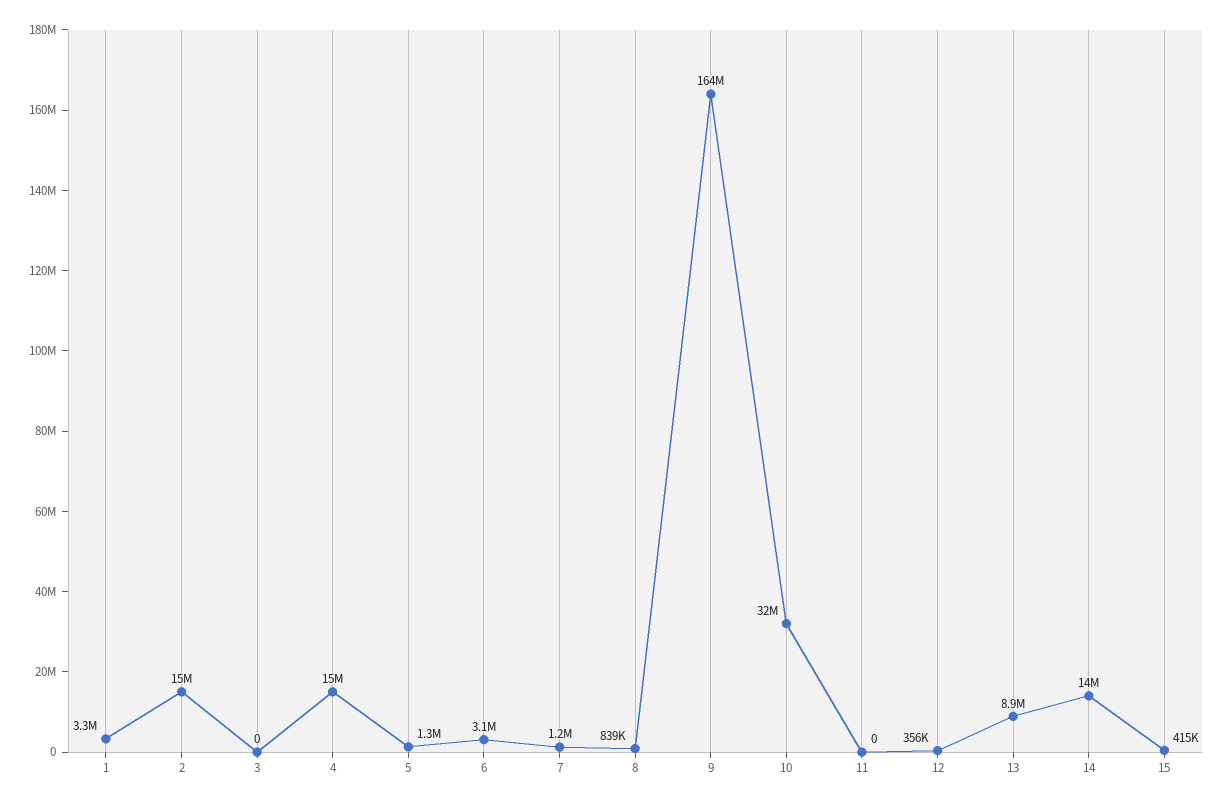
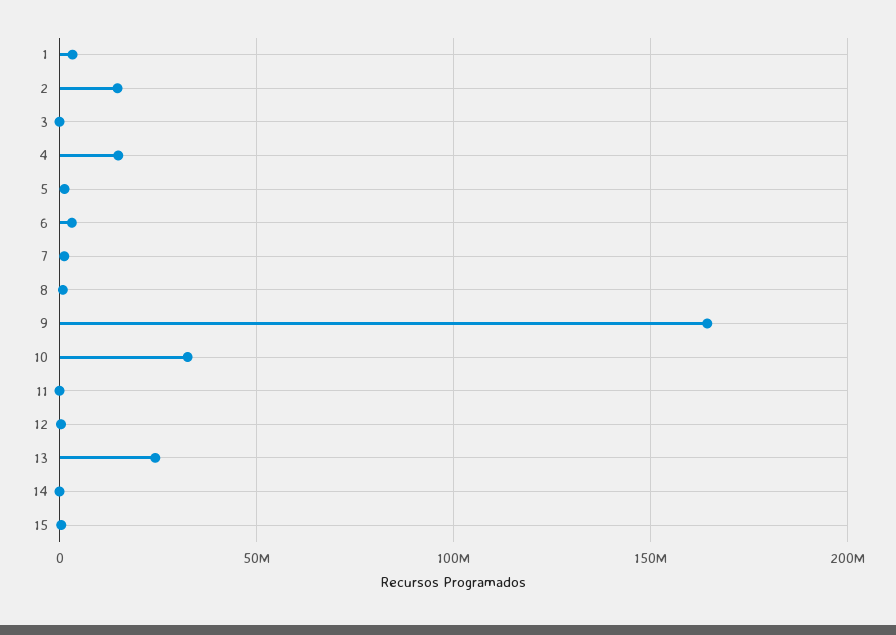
  {
    "1": 3300000,
    "2": 15000000,
    "3": 0,
    "4": 15000000,
    "5": 1300000,
    "6": 3100000,
    "7": 1200000,
    "8": 839000,
    "9": 164000000,
    "10": 32000000,
    "11": 0,
    "12": 356000,
-   "13": 8900000,
+   "13": 25000000,
-   "14": 14000000,
+   "14": 0,
    "15": 415000
  }

